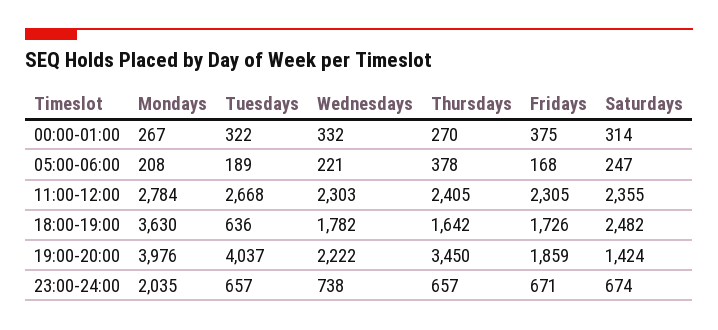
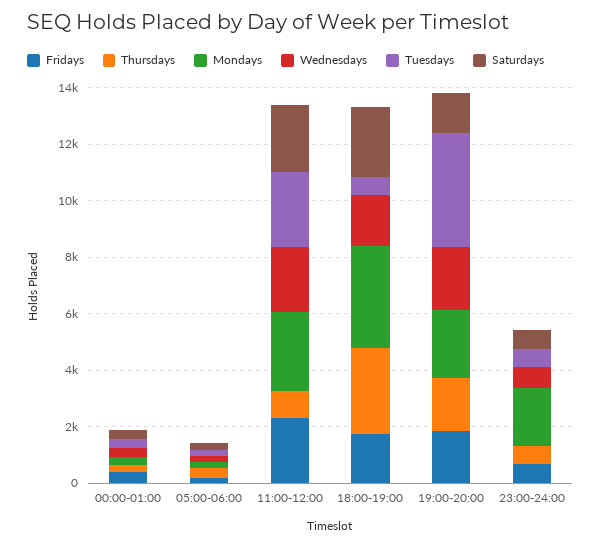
  {
    "Mondays": {
      "00:00-01:00": 267,
      "05:00-06:00": 208,
      "11:00-12:00": 2784,
      "18:00-19:00": 3630,
-     "19:00-20:00": 3976,
+     "19:00-20:00": 2500,
      "23:00-24:00": 2035
    },
    "Tuesdays": {
      "00:00-01:00": 322,
      "05:00-06:00": 189,
      "11:00-12:00": 2668,
      "18:00-19:00": 636,
      "19:00-20:00": 4037,
      "23:00-24:00": 657
    },
    "Wednesdays": {
      "00:00-01:00": 332,
      "05:00-06:00": 221,
      "11:00-12:00": 2303,
      "18:00-19:00": 1782,
      "19:00-20:00": 2222,
      "23:00-24:00": 738
    },
    "Thursdays": {
      "00:00-01:00": 270,
      "05:00-06:00": 378,
-     "11:00-12:00": 2405,
+     "11:00-12:00": 1000,
-     "18:00-19:00": 1642,
+     "18:00-19:00": 3000,
-     "19:00-20:00": 3450,
+     "19:00-20:00": 2000,
      "23:00-24:00": 657
    },
    "Fridays": {
      "00:00-01:00": 375,
      "05:00-06:00": 168,
      "11:00-12:00": 2305,
      "18:00-19:00": 1726,
      "19:00-20:00": 1859,
      "23:00-24:00": 671
    },
    "Saturdays": {
      "00:00-01:00": 314,
      "05:00-06:00": 247,
      "11:00-12:00": 2355,
      "18:00-19:00": 2482,
      "19:00-20:00": 1424,
      "23:00-24:00": 674
    }
  }

